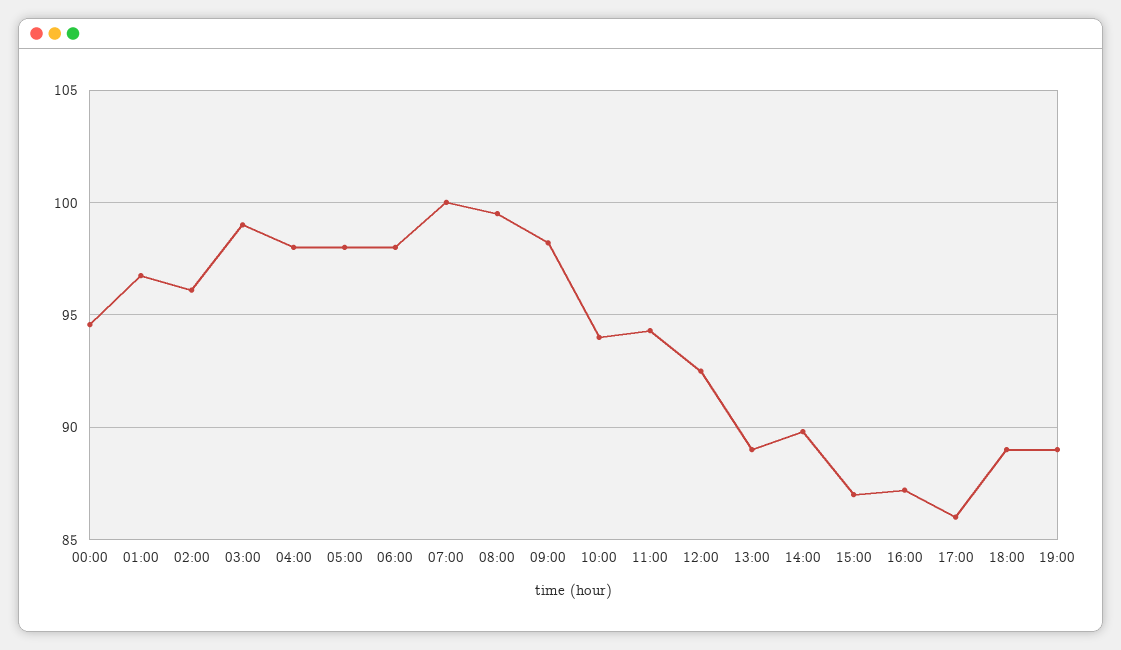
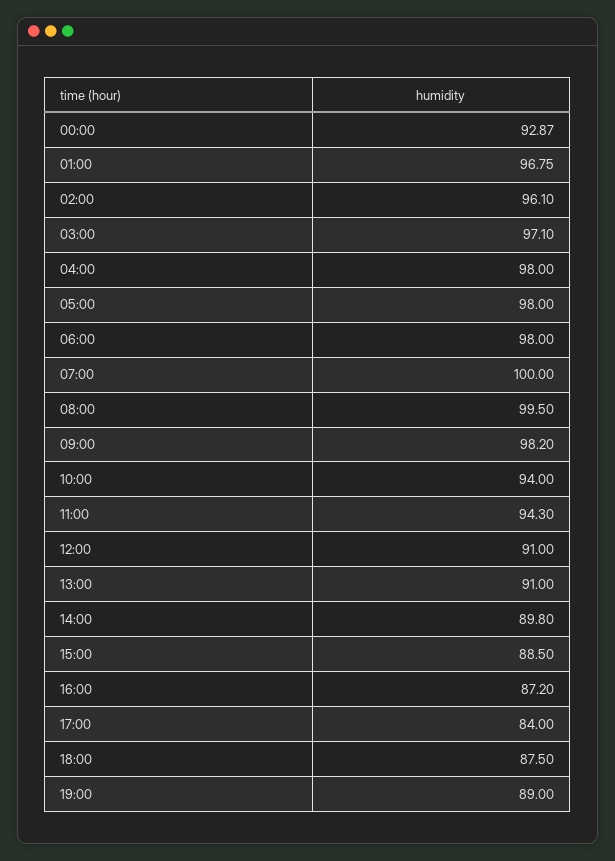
  {
-   "00:00": 94.5,
+   "00:00": 92.87,
    "01:00": 96.75,
    "02:00": 96.1,
-   "03:00": 99,
+   "03:00": 97.1,
    "04:00": 98,
    "05:00": 98,
    "06:00": 98,
    "07:00": 100,
    "08:00": 99.5,
    "09:00": 98.2,
    "10:00": 94,
    "11:00": 94.3,
-   "12:00": 92.5,
+   "12:00": 91,
-   "13:00": 89,
+   "13:00": 91,
    "14:00": 89.8,
-   "15:00": 87,
+   "15:00": 88.5,
    "16:00": 87.2,
-   "17:00": 86,
+   "17:00": 84,
-   "18:00": 89,
+   "18:00": 87.5,
    "19:00": 89
  }

